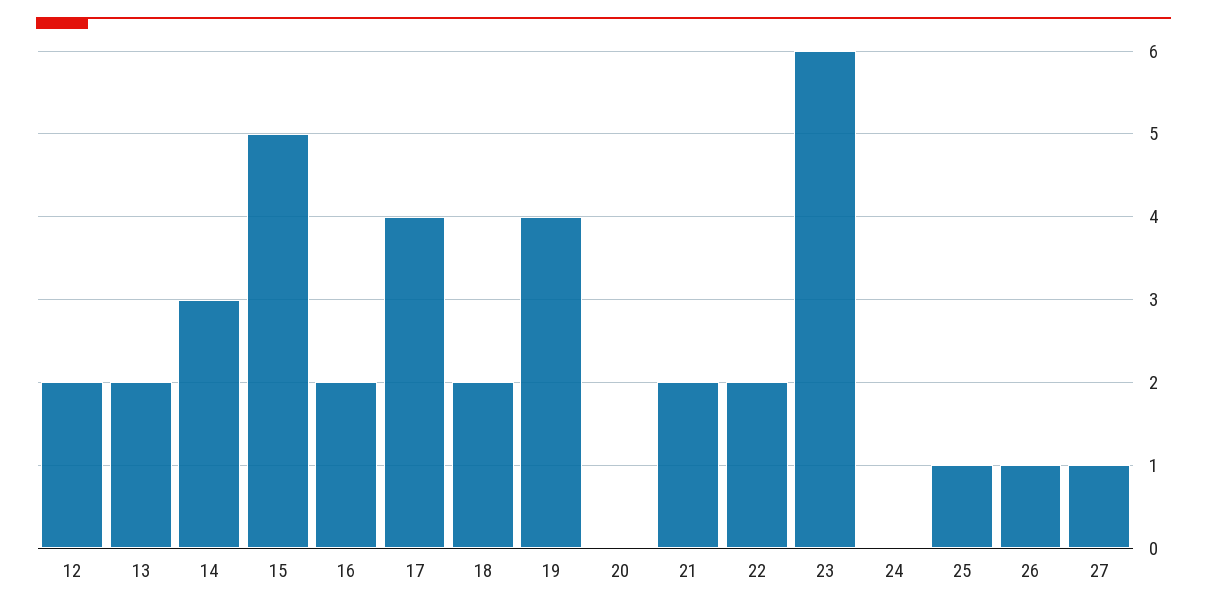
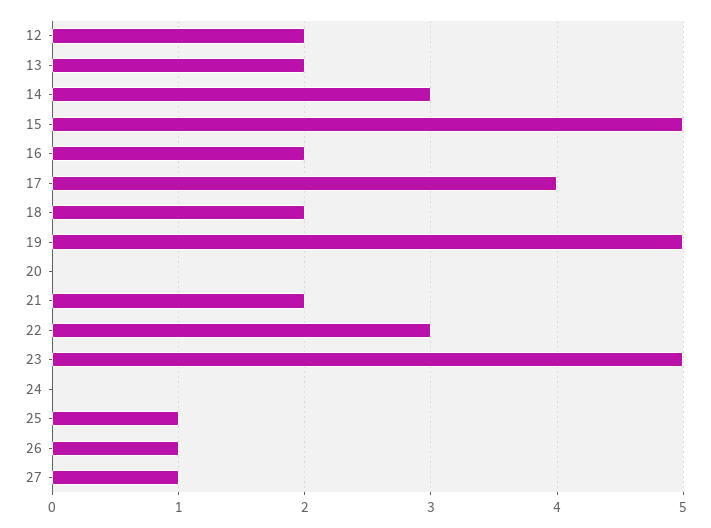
  {
    "12": 2,
    "13": 2,
    "14": 3,
    "15": 5,
    "16": 2,
    "17": 4,
    "18": 2,
-   "19": 4,
+   "19": 5,
    "20": 0,
    "21": 2,
-   "22": 2,
+   "22": 3,
-   "23": 6,
+   "23": 5,
    "24": 0,
    "25": 1,
    "26": 1,
    "27": 1
  }

